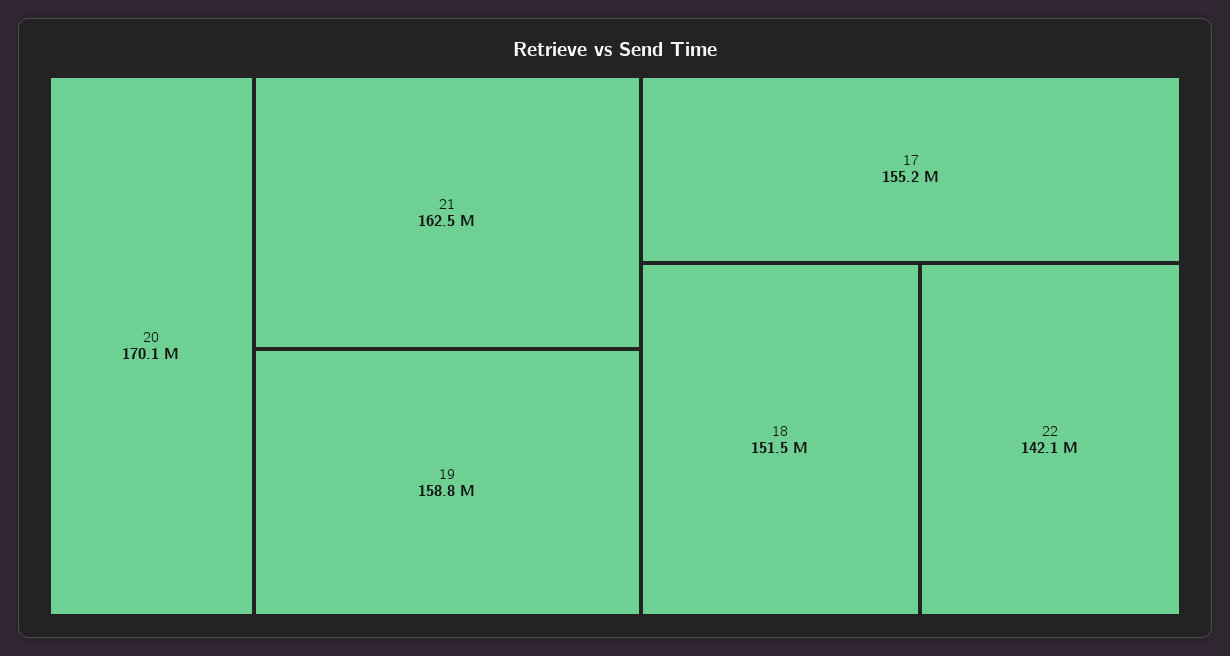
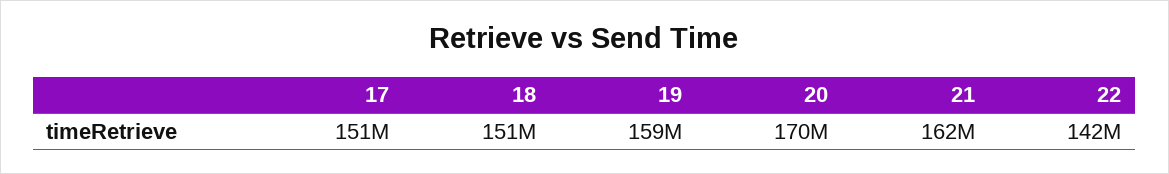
  {
    "20": 170100000,
    "21": 162500000,
    "19": 158800000,
-   "17": 155200000,
+   "17": 151000000,
    "18": 151500000,
    "22": 142100000
  }

